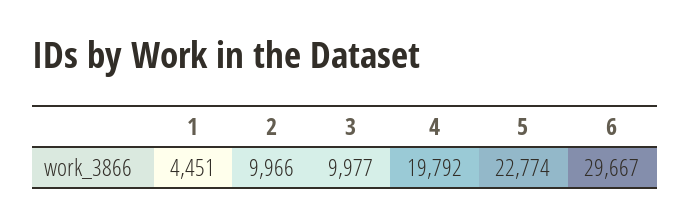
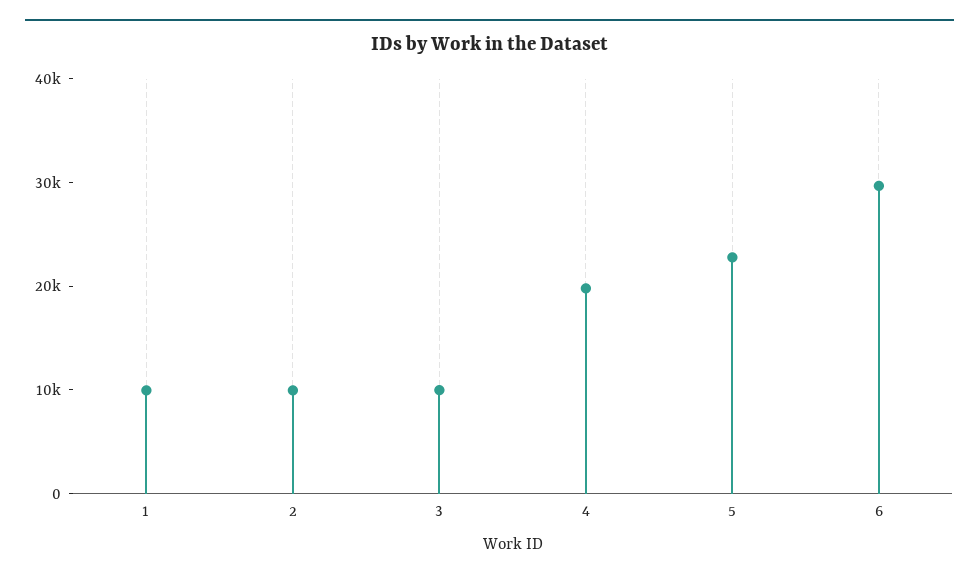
  {
-   "1": 4451,
+   "1": 10000,
    "2": 9966,
    "3": 9977,
    "4": 19792,
    "5": 22774,
    "6": 29667
  }

